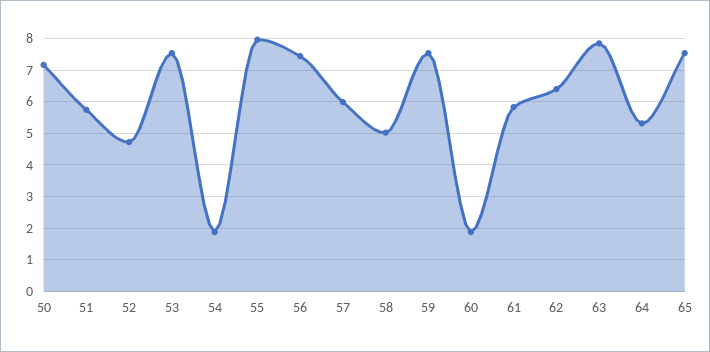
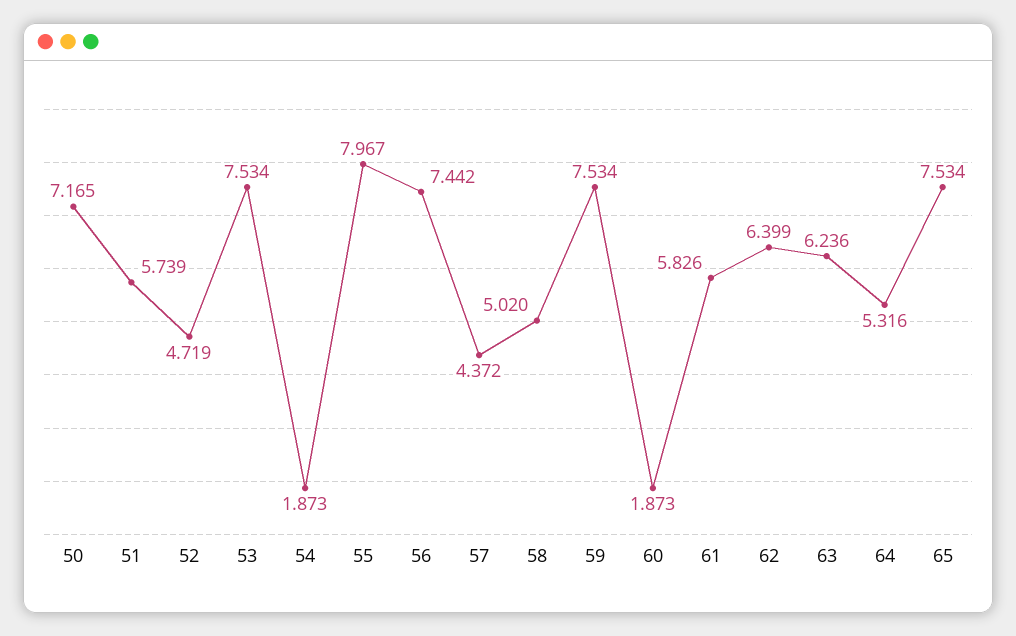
  {
    "50": 7.165,
    "51": 5.739,
    "52": 4.719,
    "53": 7.534,
    "54": 1.873,
    "55": 7.967,
    "56": 7.442,
-   "57": 6,
+   "57": 4.372,
    "58": 5.02,
    "59": 7.534,
    "60": 1.873,
    "61": 5.826,
    "62": 6.399,
-   "63": 7.8,
+   "63": 6.236,
    "64": 5.316,
    "65": 7.534
  }

